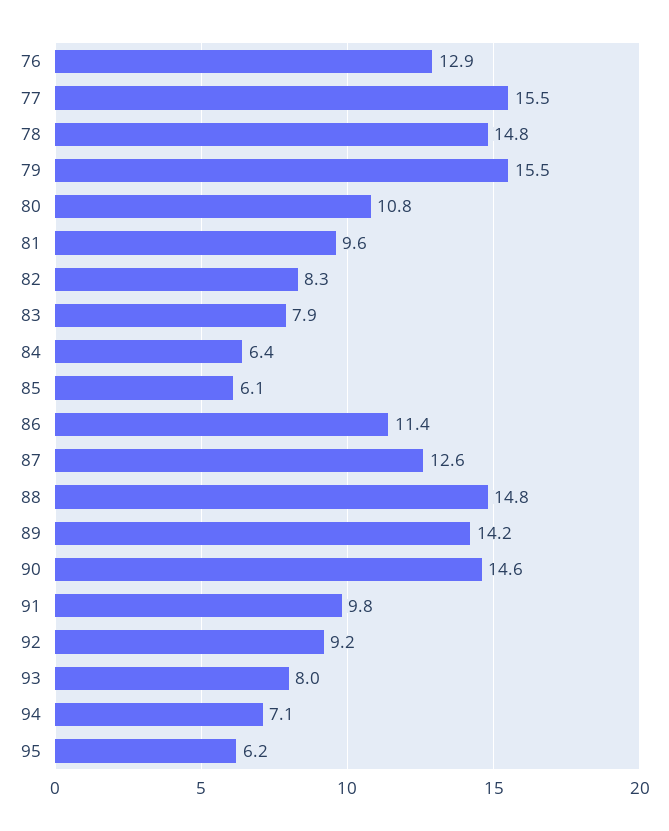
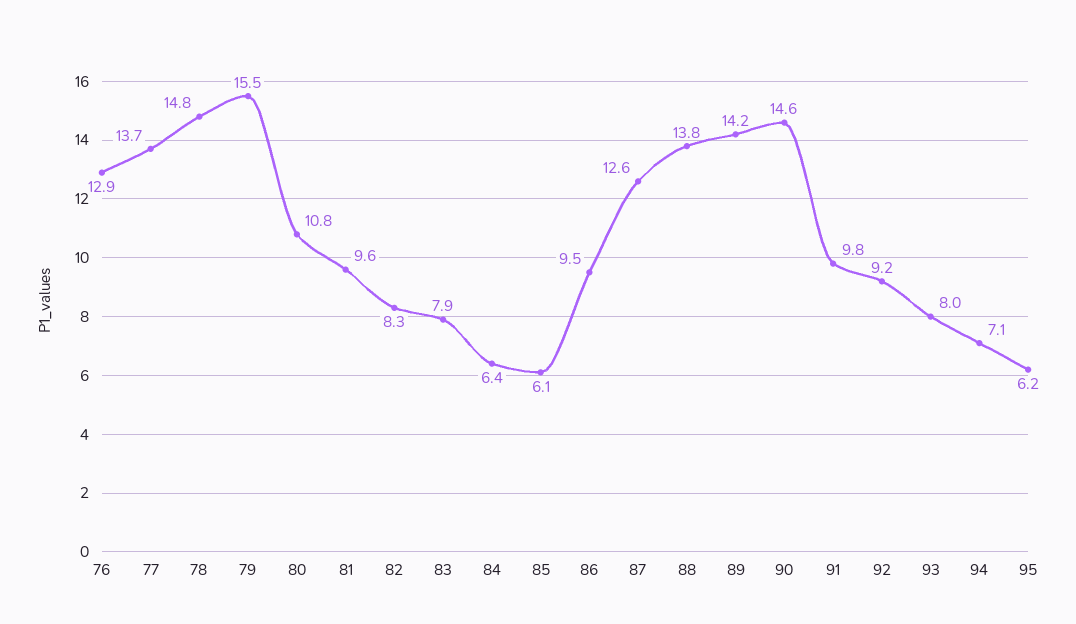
  {
    "76": 12.9,
-   "77": 15.5,
+   "77": 13.7,
    "78": 14.8,
    "79": 15.5,
    "80": 10.8,
    "81": 9.6,
    "82": 8.3,
    "83": 7.9,
    "84": 6.4,
    "85": 6.1,
-   "86": 11.4,
+   "86": 9.5,
    "87": 12.6,
-   "88": 14.8,
+   "88": 13.8,
    "89": 14.2,
    "90": 14.6,
    "91": 9.8,
    "92": 9.2,
    "93": 8,
    "94": 7.1,
    "95": 6.2
  }

